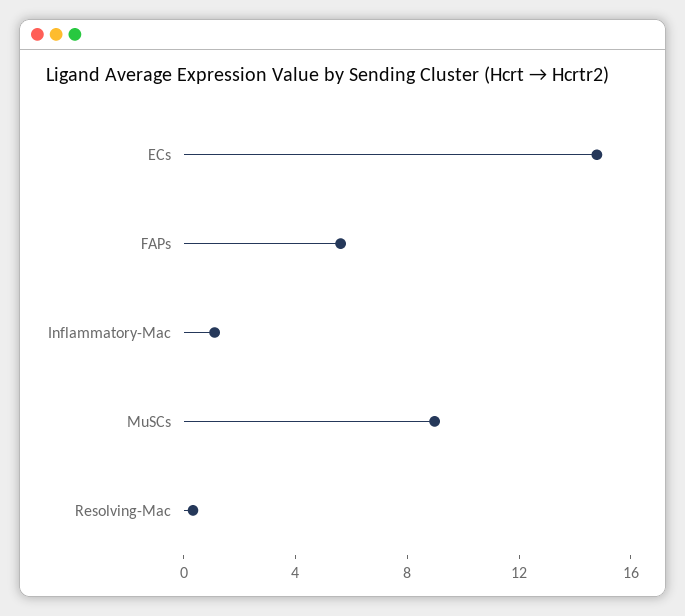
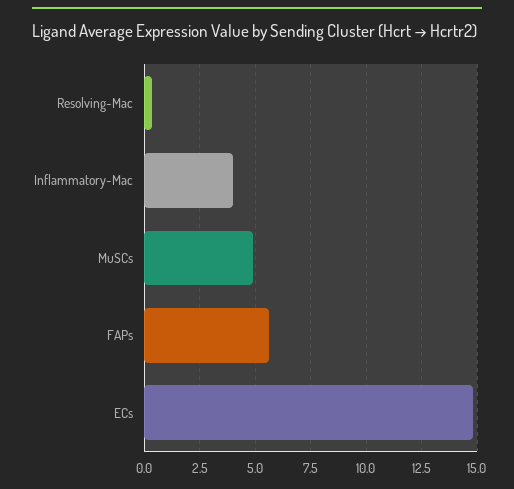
  {
    "ECs": 15,
    "FAPs": 5.5,
-   "Inflammatory-Mac": 1,
+   "Inflammatory-Mac": 4,
-   "MuSCs": 9,
+   "MuSCs": 5,
    "Resolving-Mac": 0.5
  }

